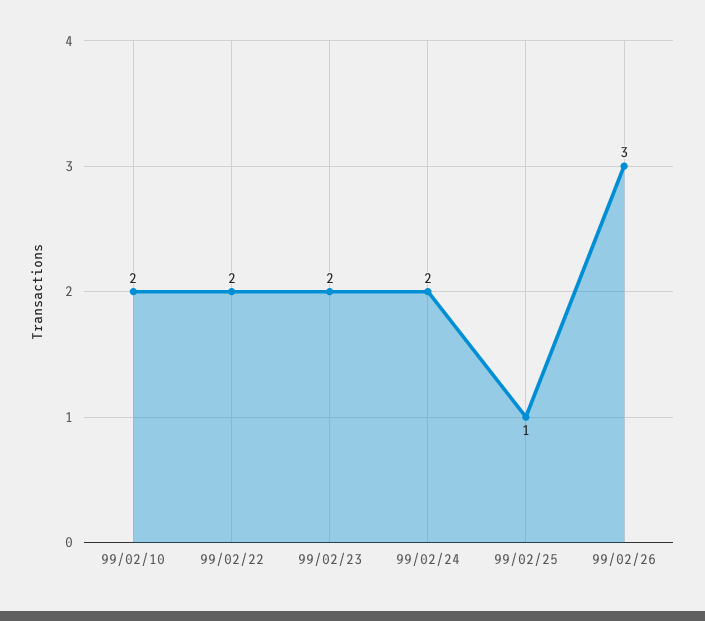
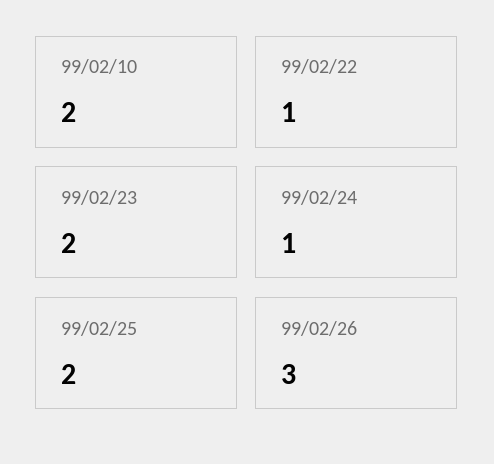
  {
    "99/02/10": 2,
-   "99/02/22": 2,
+   "99/02/22": 1,
    "99/02/23": 2,
-   "99/02/24": 2,
+   "99/02/24": 1,
-   "99/02/25": 1,
+   "99/02/25": 2,
    "99/02/26": 3
  }

